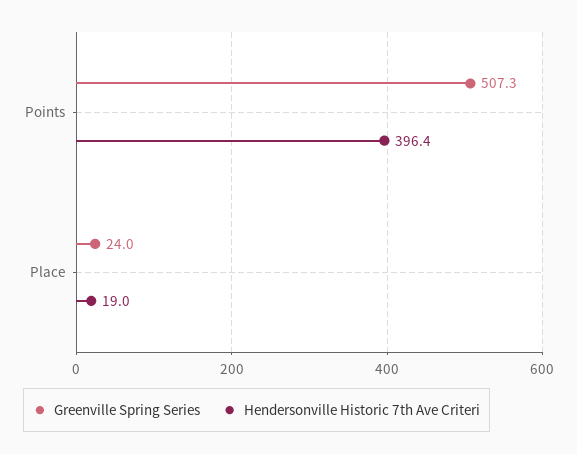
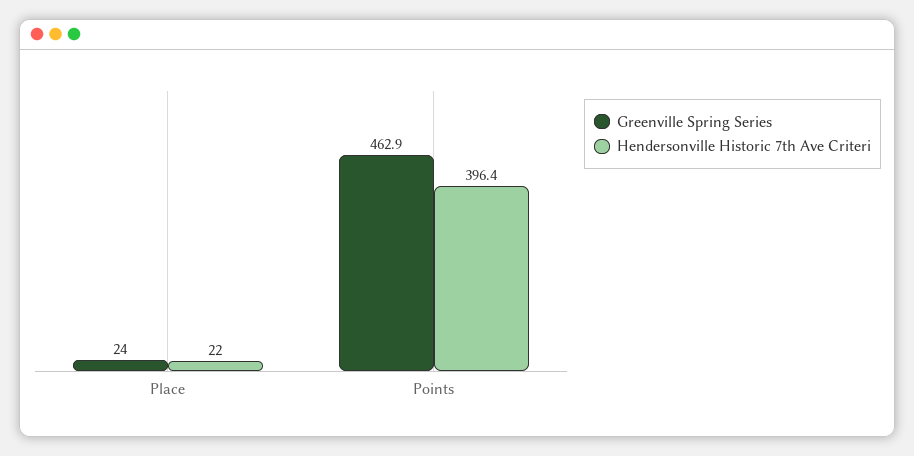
  {
    "Greenville Spring Series": {
-     "Points": 507.3,
+     "Points": 462.9,
      "Place": 24
    },
    "Hendersonville Historic 7th Ave Criteri": {
      "Points": 396.4,
-     "Place": 19
+     "Place": 22
    }
  }

